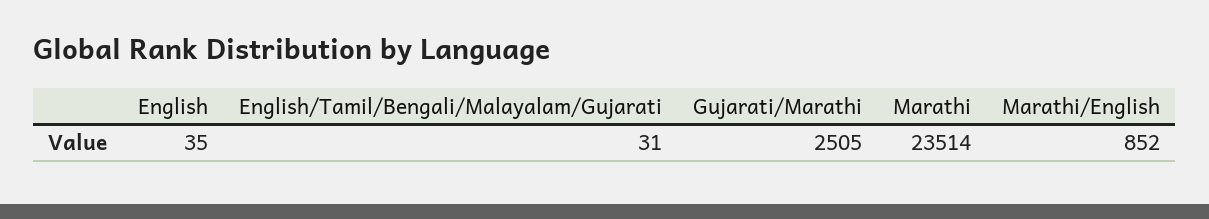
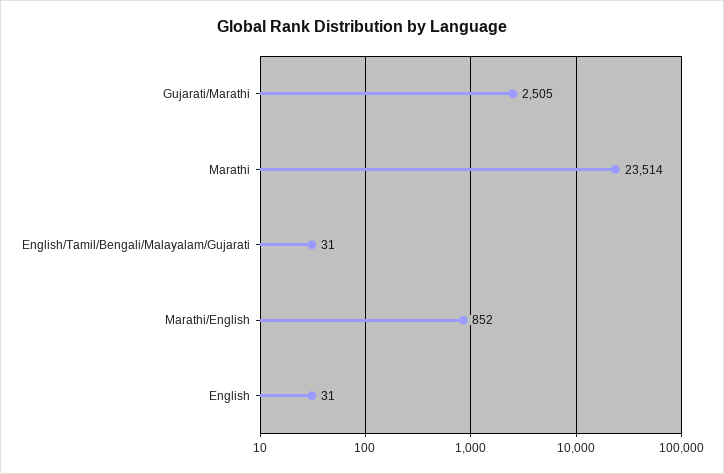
  {
-   "English": 35,
+   "English": 31,
    "English/Tamil/Bengali/Malayalam/Gujarati": 31,
    "Gujarati/Marathi": 2505,
    "Marathi": 23514,
    "Marathi/English": 852
  }

